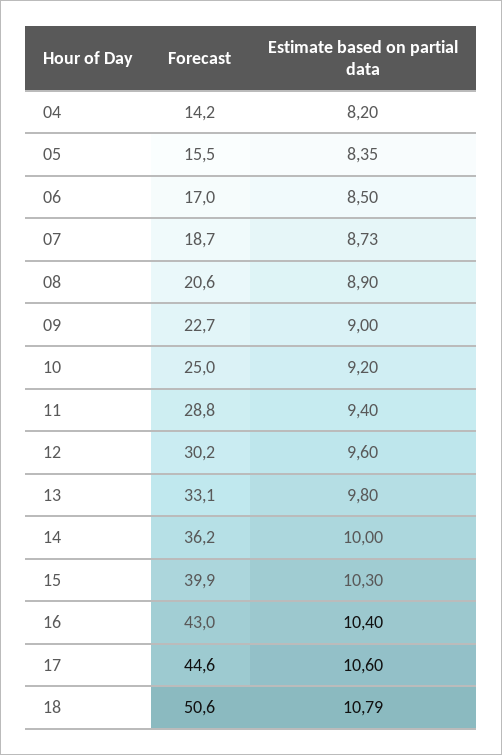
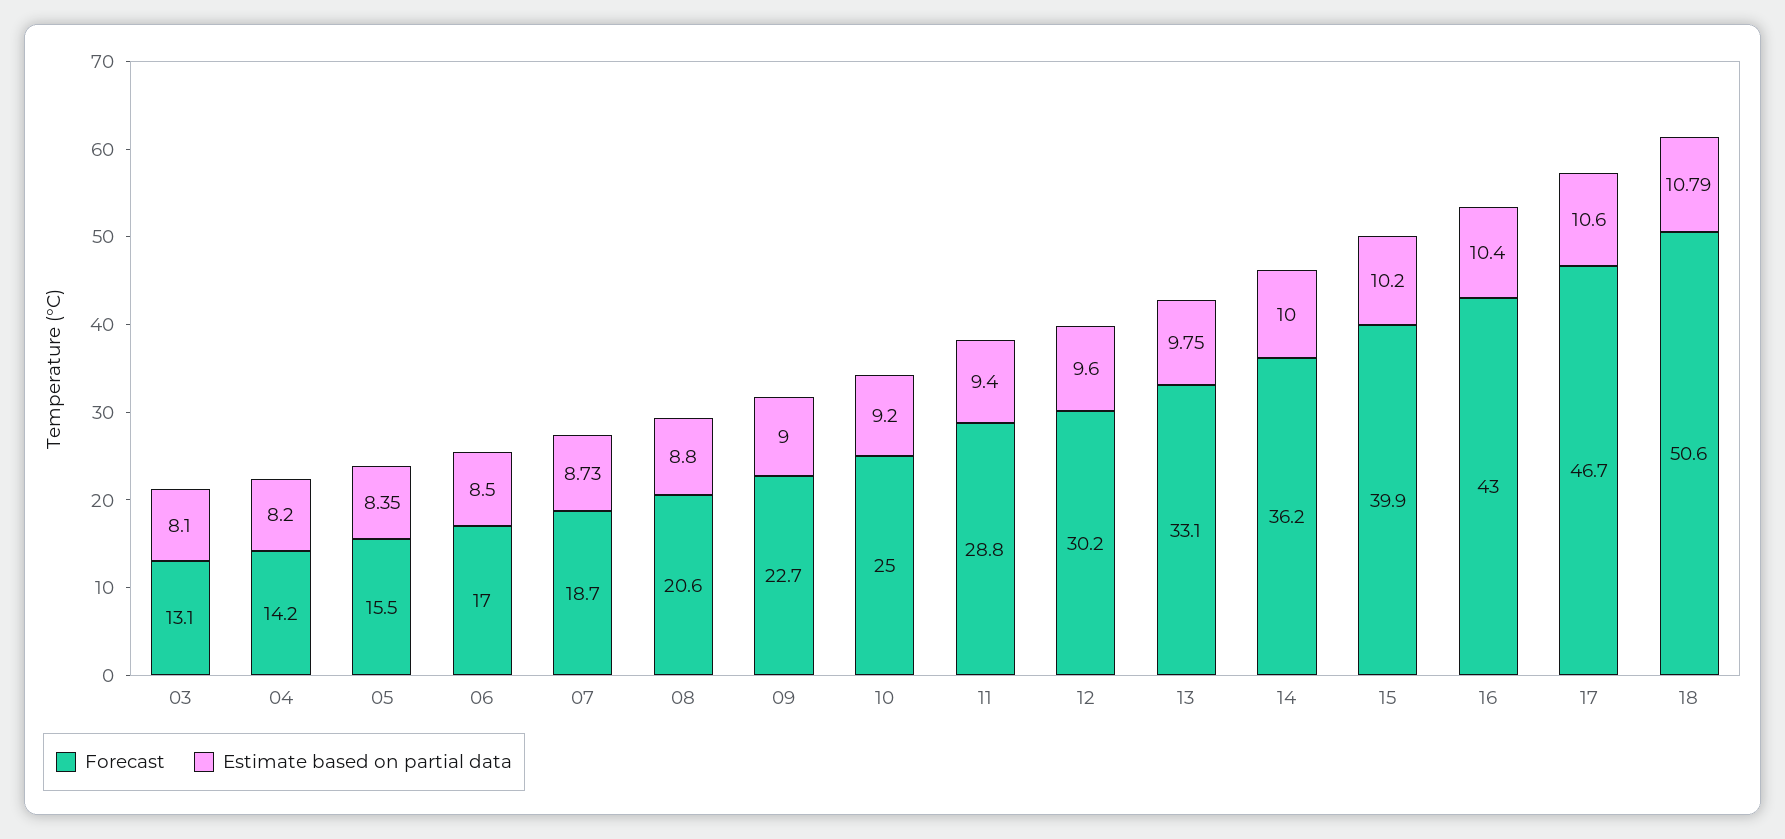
  {
    "Forecast": {
      "04": 14.2,
      "05": 15.5,
      "06": 17,
      "07": 18.7,
      "08": 20.6,
      "09": 22.7,
      "10": 25,
      "11": 28.8,
      "12": 30.2,
      "13": 33.1,
      "14": 36.2,
      "15": 39.9,
      "16": 43,
-     "17": 44.6,
+     "17": 46.7,
-     "18": 50.6
+     "18": 50.6,
+     "03": 13.1
    },
    "Estimate based on partial data": {
      "04": 8.2,
      "05": 8.35,
      "06": 8.5,
      "07": 8.73,
-     "08": 8.9,
+     "08": 8.8,
      "09": 9,
      "10": 9.2,
      "11": 9.4,
      "12": 9.6,
-     "13": 9.8,
+     "13": 9.75,
      "14": 10,
-     "15": 10.3,
+     "15": 10.2,
      "16": 10.4,
      "17": 10.6,
-     "18": 10.79
+     "18": 10.79,
+     "03": 8.1
    }
  }

